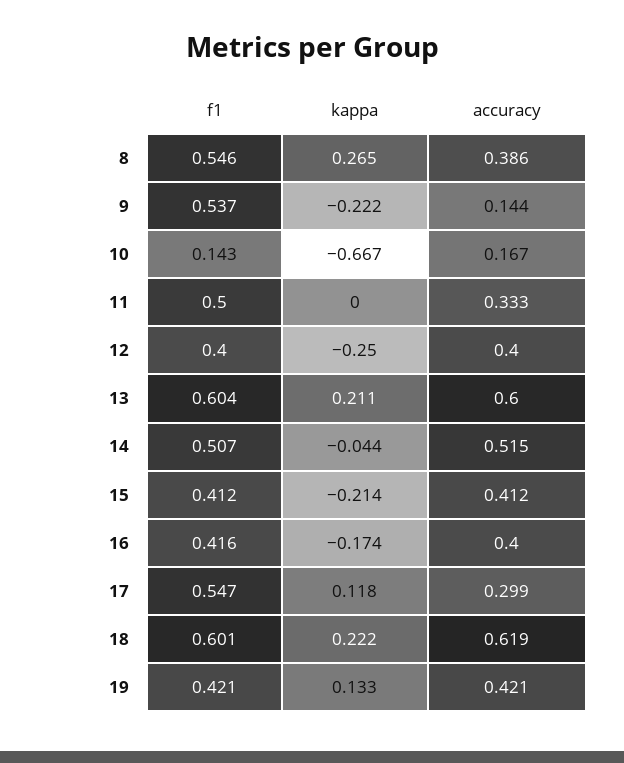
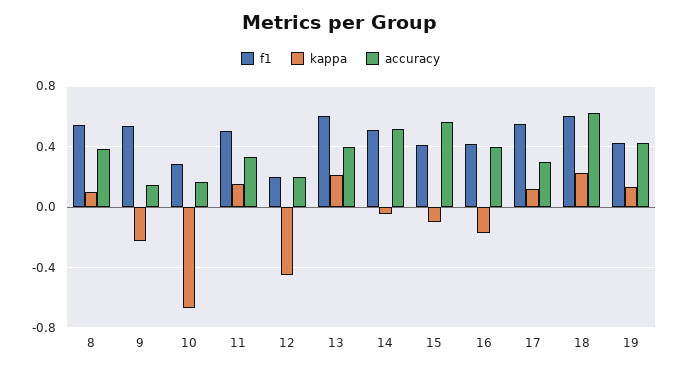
  {
    "f1": {
      "8": 0.546,
      "9": 0.537,
-     "10": 0.143,
+     "10": 0.3,
      "11": 0.5,
-     "12": 0.4,
+     "12": 0.2,
      "13": 0.604,
      "14": 0.507,
      "15": 0.412,
      "16": 0.416,
      "17": 0.547,
      "18": 0.601,
      "19": 0.421
    },
    "kappa": {
-     "8": 0.265,
+     "8": 0.1,
      "9": -0.222,
      "10": -0.667,
-     "11": 0,
+     "11": 0.15,
-     "12": -0.25,
+     "12": -0.45,
      "13": 0.211,
      "14": -0.044,
-     "15": -0.214,
+     "15": -0.1,
      "16": -0.174,
      "17": 0.118,
      "18": 0.222,
      "19": 0.133
    },
    "accuracy": {
      "8": 0.386,
      "9": 0.144,
      "10": 0.167,
      "11": 0.333,
-     "12": 0.4,
+     "12": 0.2,
-     "13": 0.6,
+     "13": 0.4,
      "14": 0.515,
-     "15": 0.412,
+     "15": 0.55,
      "16": 0.4,
      "17": 0.299,
      "18": 0.619,
      "19": 0.421
    }
  }

